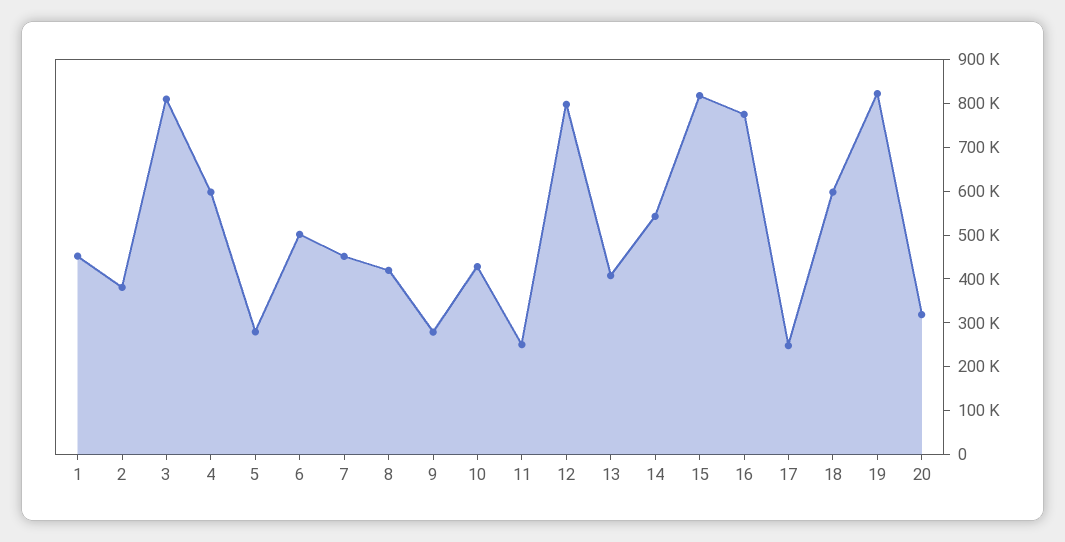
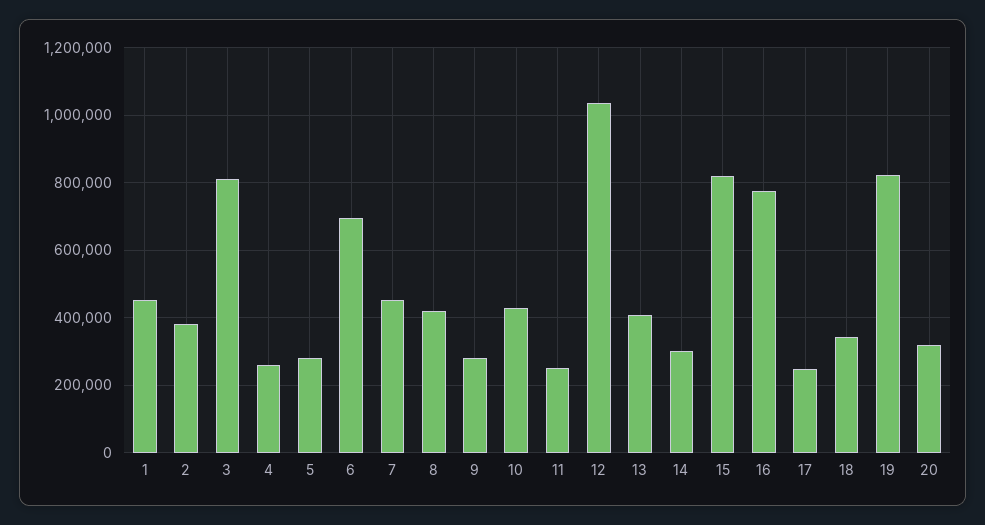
  {
    "1": 460000,
    "2": 380000,
    "3": 820000,
-   "4": 600000,
+   "4": 260000,
    "5": 280000,
-   "6": 500000,
+   "6": 700000,
    "7": 460000,
    "8": 420000,
    "9": 280000,
    "10": 420000,
    "11": 260000,
-   "12": 800000,
+   "12": 1040000,
    "13": 400000,
-   "14": 540000,
+   "14": 300000,
    "15": 820000,
    "16": 780000,
    "17": 240000,
-   "18": 600000,
+   "18": 340000,
    "19": 820000,
    "20": 320000
  }

